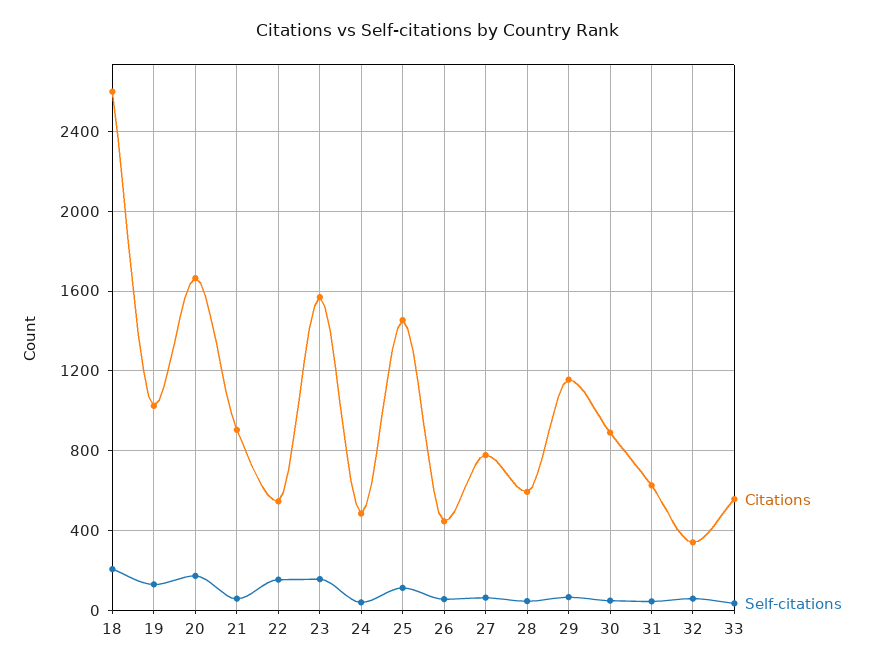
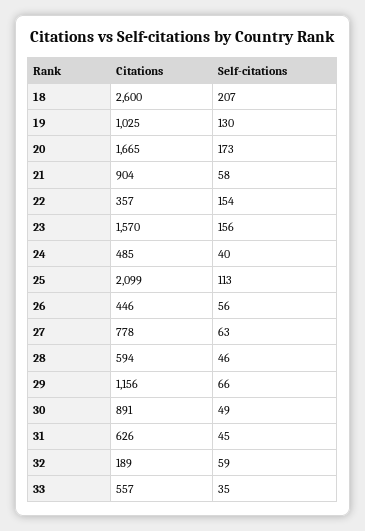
  {
    "Citations": {
      "18": 2600,
      "19": 1025,
      "20": 1665,
      "21": 904,
-     "22": 550,
+     "22": 357,
      "23": 1570,
      "24": 485,
-     "25": 1450,
+     "25": 2099,
      "26": 446,
      "27": 778,
      "28": 594,
      "29": 1156,
      "30": 891,
      "31": 626,
-     "32": 350,
+     "32": 189,
      "33": 557
    },
    "Self-citations": {
      "18": 207,
      "19": 130,
      "20": 173,
      "21": 58,
      "22": 154,
      "23": 156,
      "24": 40,
      "25": 113,
      "26": 56,
      "27": 63,
      "28": 46,
      "29": 66,
      "30": 49,
      "31": 45,
      "32": 59,
      "33": 35
    }
  }

